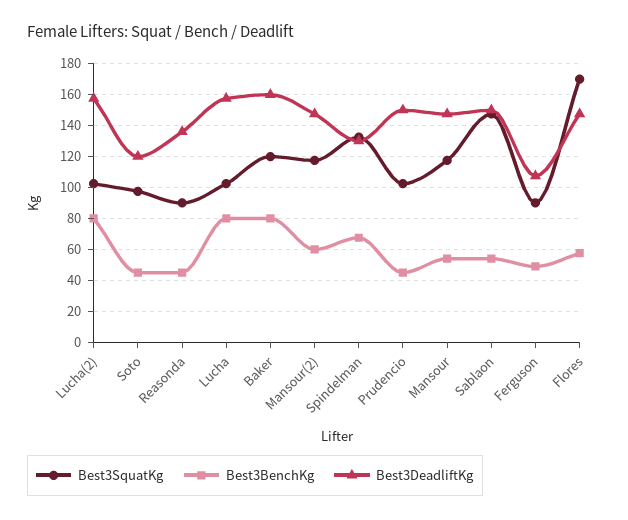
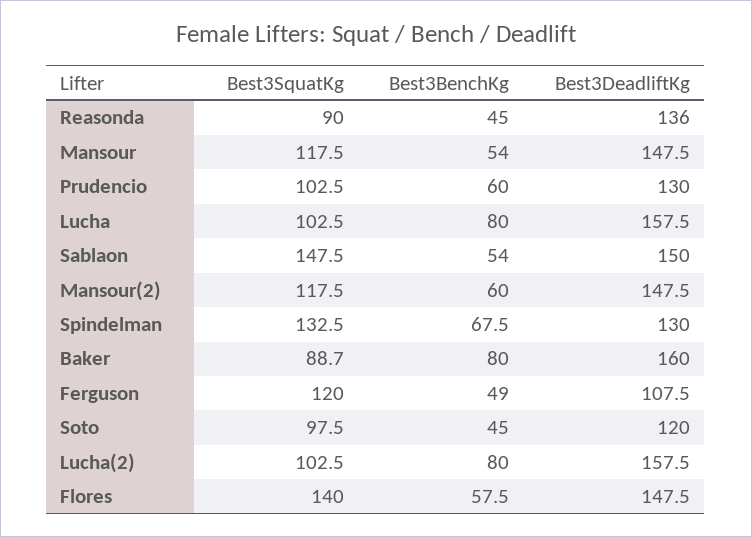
  {
    "Best3SquatKg": {
      "Lucha(2)": 102.5,
      "Soto": 97.5,
      "Reasonda": 90,
      "Lucha": 102.5,
-     "Baker": 120,
+     "Baker": 88.7,
      "Mansour(2)": 117.5,
      "Spindelman": 132.5,
      "Prudencio": 102.5,
      "Mansour": 117.5,
      "Sablaon": 147.5,
-     "Ferguson": 90,
+     "Ferguson": 120,
-     "Flores": 170
+     "Flores": 140
    },
    "Best3BenchKg": {
      "Lucha(2)": 80,
      "Soto": 45,
      "Reasonda": 45,
      "Lucha": 80,
      "Baker": 80,
      "Mansour(2)": 60,
      "Spindelman": 67.5,
-     "Prudencio": 45,
+     "Prudencio": 60,
      "Mansour": 54,
      "Sablaon": 54,
      "Ferguson": 49,
      "Flores": 57.5
    },
    "Best3DeadliftKg": {
      "Lucha(2)": 157.5,
      "Soto": 120,
      "Reasonda": 136,
      "Lucha": 157.5,
      "Baker": 160,
      "Mansour(2)": 147.5,
      "Spindelman": 130,
-     "Prudencio": 150,
+     "Prudencio": 130,
      "Mansour": 147.5,
      "Sablaon": 150,
      "Ferguson": 107.5,
      "Flores": 147.5
    }
  }

